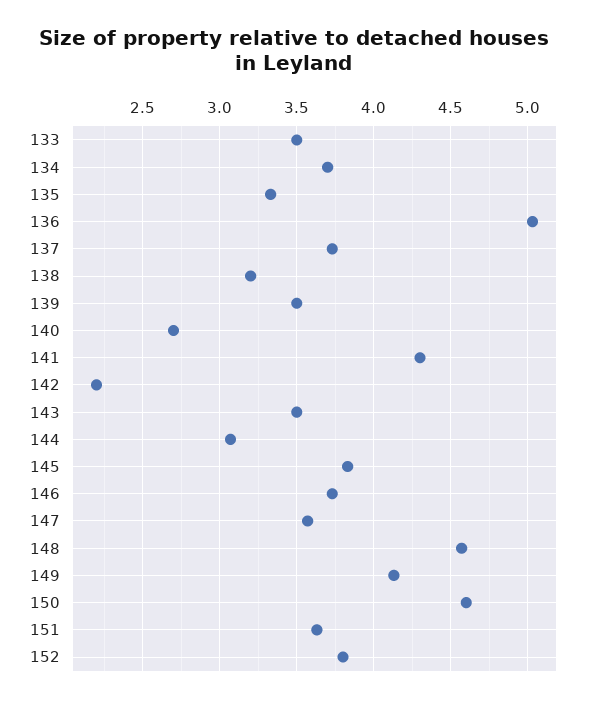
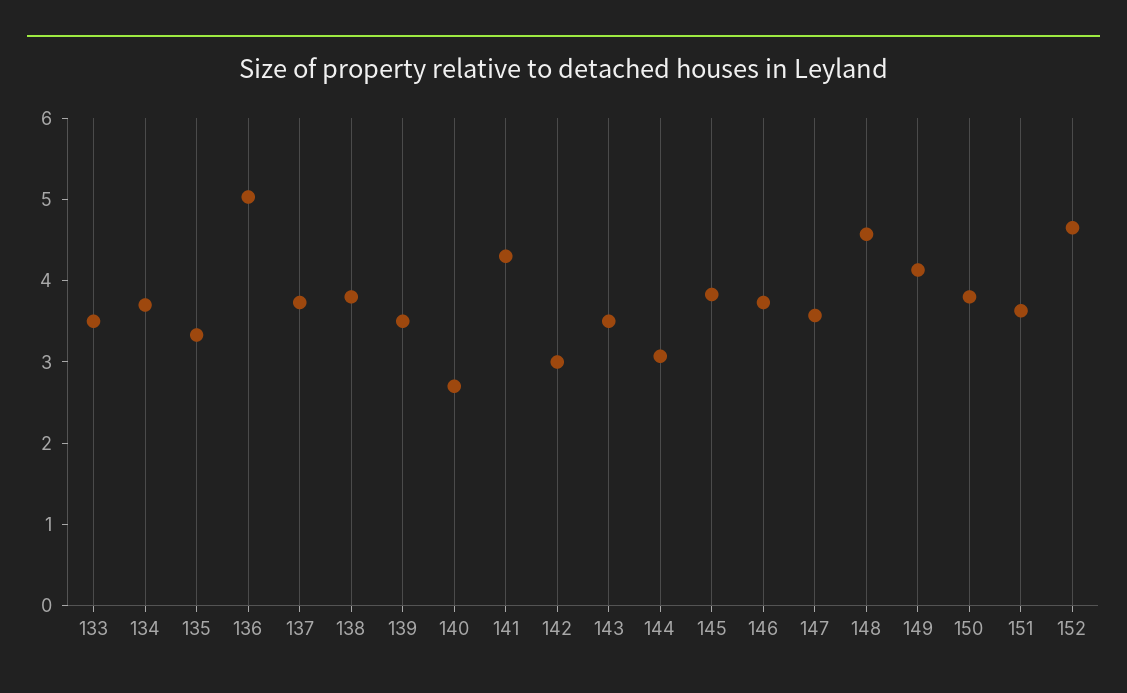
  {
    "133": 3.5,
    "134": 3.7,
    "135": 3.35,
    "136": 5.05,
    "137": 3.75,
-   "138": 3.2,
+   "138": 3.8,
    "139": 3.5,
    "140": 2.7,
    "141": 4.3,
-   "142": 2.2,
+   "142": 3,
    "143": 3.5,
    "144": 3.05,
    "145": 3.85,
    "146": 3.75,
    "147": 3.55,
    "148": 4.55,
    "149": 4.15,
-   "150": 4.6,
+   "150": 3.8,
    "151": 3.65,
-   "152": 3.8
+   "152": 4.6
  }

